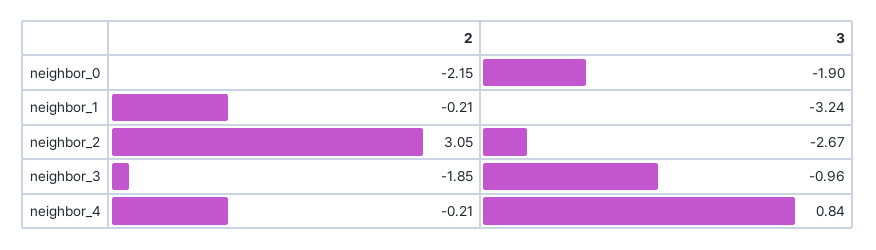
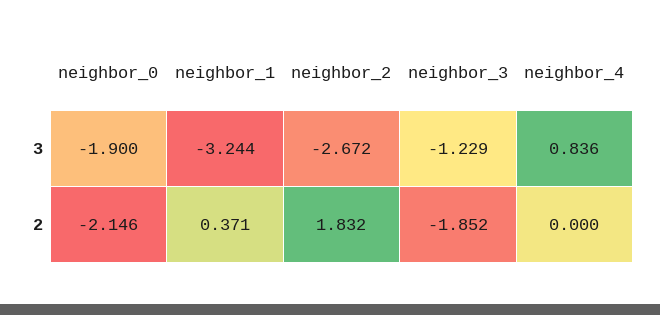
  {
    "2": {
      "neighbor_0": -2.146,
-     "neighbor_1": -0.21,
+     "neighbor_1": 0.371,
-     "neighbor_2": 3.05,
+     "neighbor_2": 1.832,
      "neighbor_3": -1.852,
-     "neighbor_4": -0.21
+     "neighbor_4": 0
    },
    "3": {
      "neighbor_0": -1.9,
      "neighbor_1": -3.244,
      "neighbor_2": -2.672,
-     "neighbor_3": -0.96,
+     "neighbor_3": -1.229,
      "neighbor_4": 0.836
    }
  }

